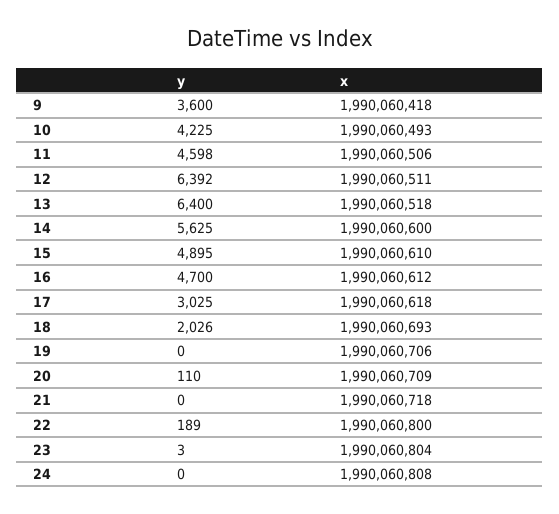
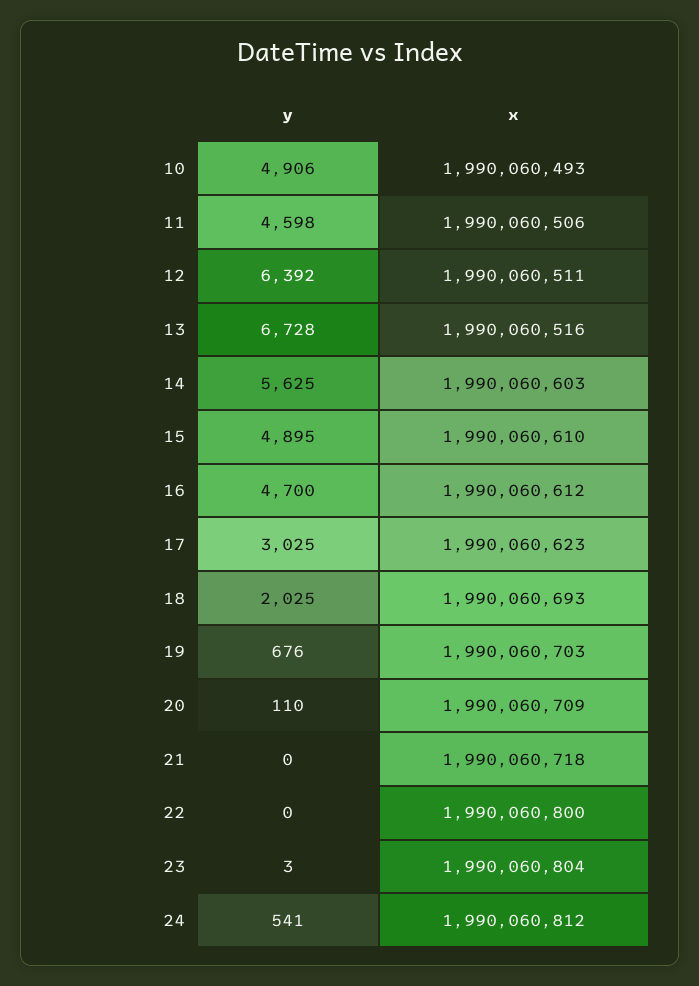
  {
    "y": {
-     "9": 3600,
-     "10": 4225,
+     "10": 4906,
      "11": 4598,
      "12": 6392,
-     "13": 6400,
+     "13": 6728,
      "14": 5625,
      "15": 4895,
      "16": 4700,
      "17": 3025,
-     "18": 2026,
+     "18": 2025,
-     "19": 0,
+     "19": 676,
      "20": 110,
      "21": 0,
-     "22": 189,
+     "22": 0,
      "23": 3,
-     "24": 0
+     "24": 541
    },
    "x": {
-     "9": 1990060418,
      "10": 1990060493,
      "11": 1990060506,
      "12": 1990060511,
-     "13": 1990060518,
+     "13": 1990060516,
-     "14": 1990060600,
+     "14": 1990060603,
      "15": 1990060610,
      "16": 1990060612,
-     "17": 1990060618,
+     "17": 1990060623,
      "18": 1990060693,
-     "19": 1990060706,
+     "19": 1990060703,
      "20": 1990060709,
      "21": 1990060718,
      "22": 1990060800,
      "23": 1990060804,
-     "24": 1990060808
+     "24": 1990060812
    }
  }

